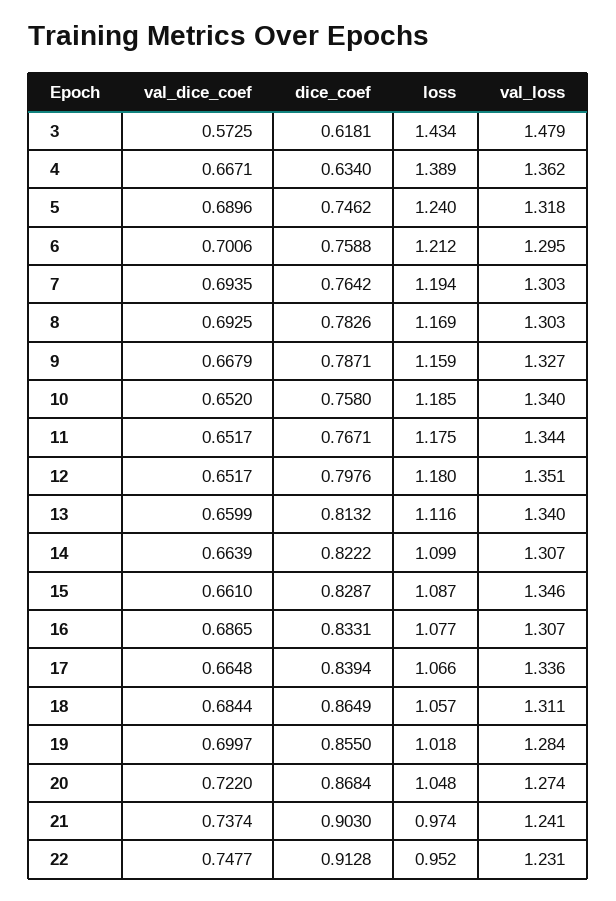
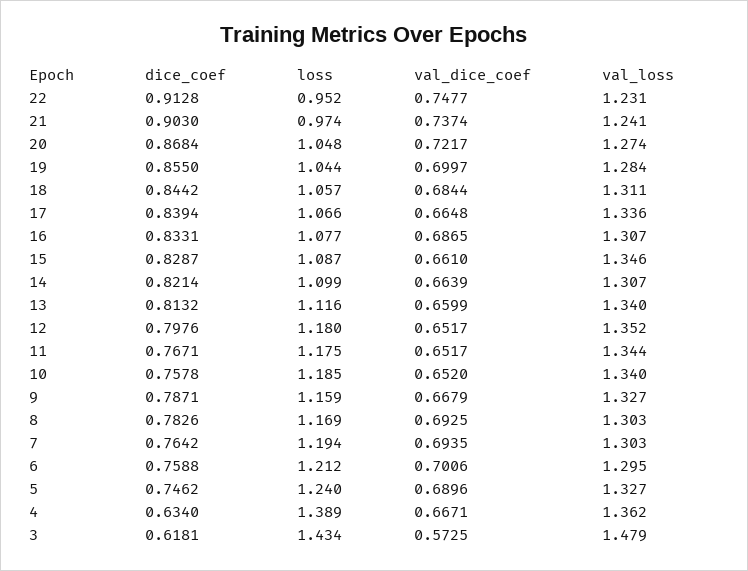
  {
    "val_dice_coef": {
      "3": 0.5725,
      "4": 0.6671,
      "5": 0.6896,
      "6": 0.7006,
      "7": 0.6935,
      "8": 0.6925,
      "9": 0.6679,
      "10": 0.652,
      "11": 0.6517,
      "12": 0.6517,
      "13": 0.6599,
      "14": 0.6639,
      "15": 0.661,
      "16": 0.6865,
      "17": 0.6648,
      "18": 0.6844,
      "19": 0.6997,
-     "20": 0.722,
+     "20": 0.7217,
      "21": 0.7374,
      "22": 0.7477
    },
    "dice_coef": {
      "3": 0.6181,
      "4": 0.634,
      "5": 0.7462,
      "6": 0.7588,
      "7": 0.7642,
      "8": 0.7826,
      "9": 0.7871,
-     "10": 0.758,
+     "10": 0.7578,
      "11": 0.7671,
      "12": 0.7976,
      "13": 0.8132,
-     "14": 0.8222,
+     "14": 0.8214,
      "15": 0.8287,
      "16": 0.8331,
      "17": 0.8394,
-     "18": 0.8649,
+     "18": 0.8442,
      "19": 0.855,
      "20": 0.8684,
      "21": 0.903,
      "22": 0.9128
    },
    "loss": {
      "3": 1.434,
      "4": 1.389,
      "5": 1.24,
      "6": 1.212,
      "7": 1.194,
      "8": 1.169,
      "9": 1.159,
      "10": 1.185,
      "11": 1.175,
      "12": 1.18,
      "13": 1.116,
      "14": 1.099,
      "15": 1.087,
      "16": 1.077,
      "17": 1.066,
      "18": 1.057,
-     "19": 1.018,
+     "19": 1.044,
      "20": 1.048,
      "21": 0.974,
      "22": 0.952
    },
    "val_loss": {
      "3": 1.479,
      "4": 1.362,
-     "5": 1.318,
+     "5": 1.327,
      "6": 1.295,
      "7": 1.303,
      "8": 1.303,
      "9": 1.327,
      "10": 1.34,
      "11": 1.344,
-     "12": 1.351,
+     "12": 1.352,
      "13": 1.34,
      "14": 1.307,
      "15": 1.346,
      "16": 1.307,
      "17": 1.336,
      "18": 1.311,
      "19": 1.284,
      "20": 1.274,
      "21": 1.241,
      "22": 1.231
    }
  }

